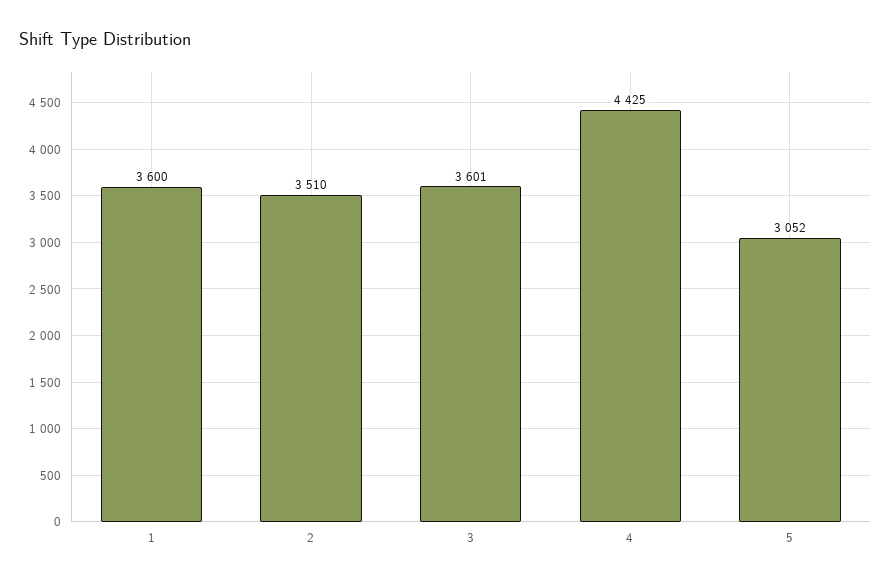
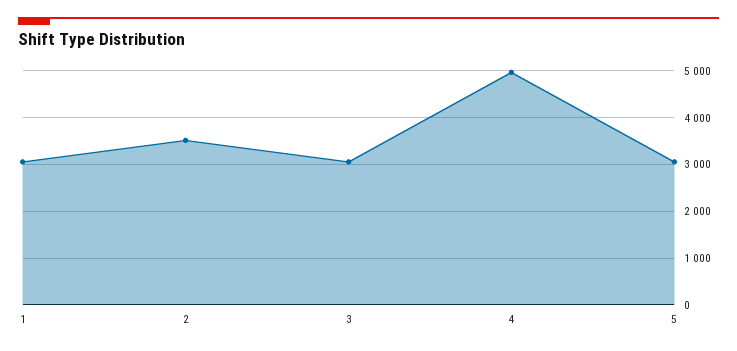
  {
-   "1": 3600,
+   "1": 3000,
    "2": 3510,
-   "3": 3601,
+   "3": 3000,
-   "4": 4425,
+   "4": 5000,
    "5": 3052
  }

